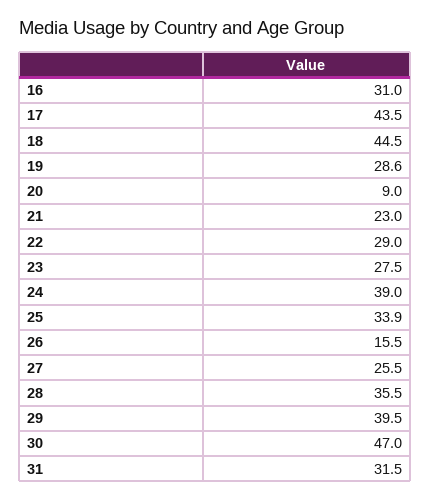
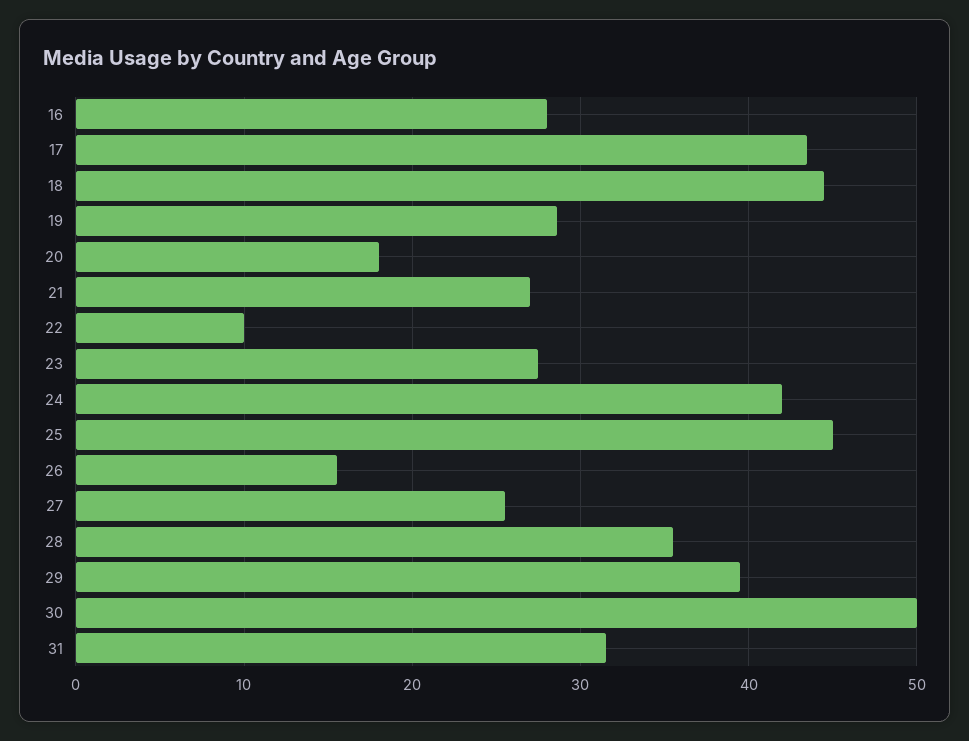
  {
-   "16": 31,
+   "16": 28,
    "17": 43.5,
    "18": 44.5,
    "19": 28.6,
-   "20": 9,
+   "20": 18,
-   "21": 23,
+   "21": 27,
-   "22": 29,
+   "22": 10,
    "23": 27.5,
-   "24": 39,
+   "24": 42,
-   "25": 33.9,
+   "25": 45,
    "26": 15.5,
    "27": 25.5,
    "28": 35.5,
    "29": 39.5,
-   "30": 47,
+   "30": 50,
    "31": 31.5
  }

